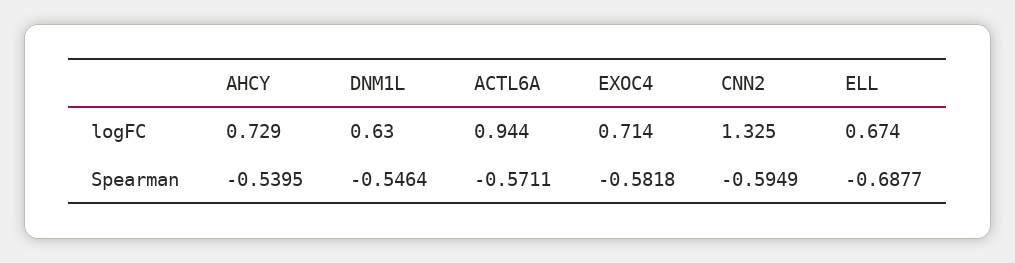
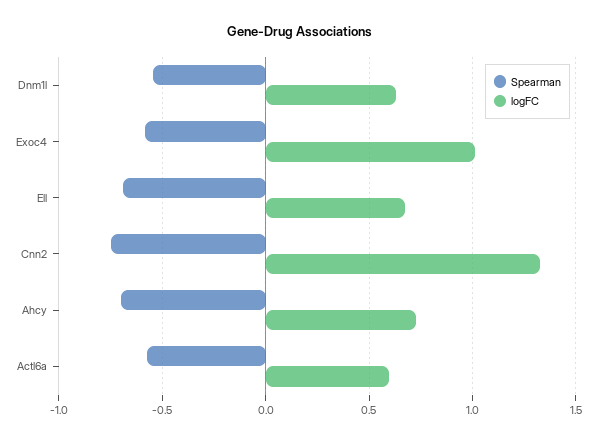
  {
    "logFC": {
      "AHCY": 0.729,
      "DNM1L": 0.63,
-     "ACTL6A": 0.944,
+     "ACTL6A": 0.6,
-     "EXOC4": 0.714,
+     "EXOC4": 1,
      "CNN2": 1.325,
      "ELL": 0.674
    },
    "Spearman": {
-     "AHCY": -0.5395,
+     "AHCY": -0.7,
      "DNM1L": -0.5464,
      "ACTL6A": -0.5711,
      "EXOC4": -0.5818,
-     "CNN2": -0.5949,
+     "CNN2": -0.75,
      "ELL": -0.6877
    }
  }

